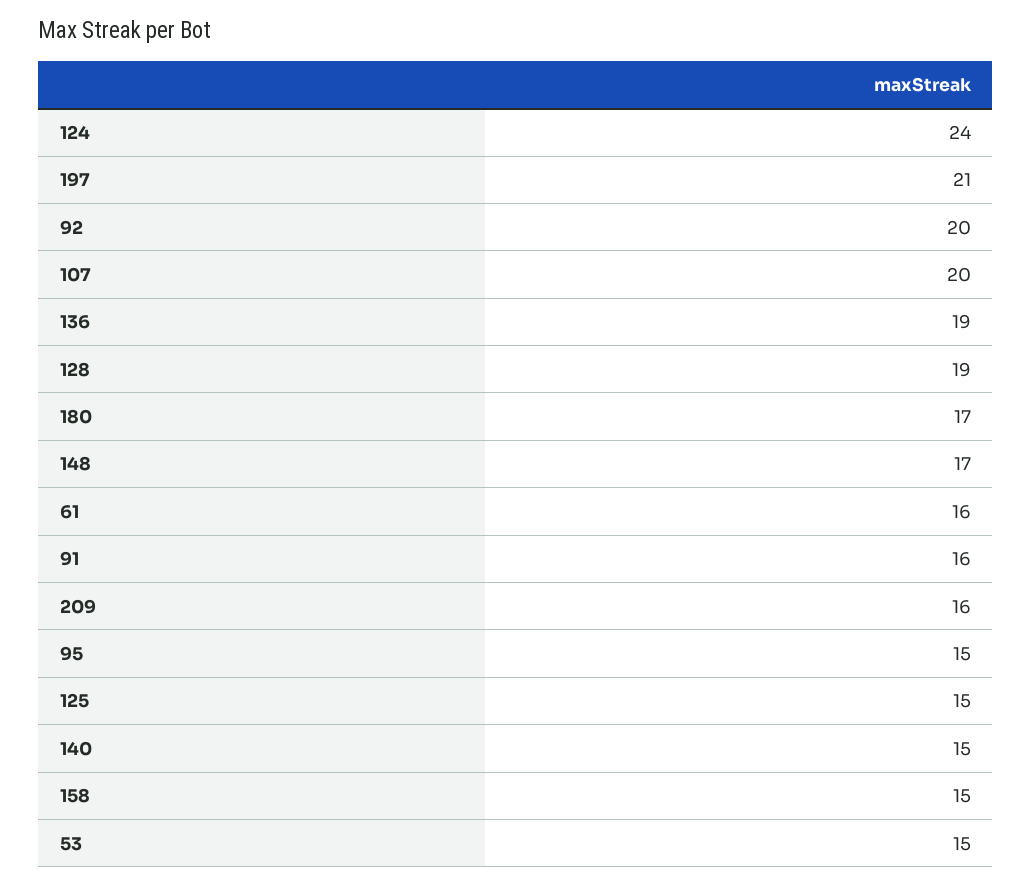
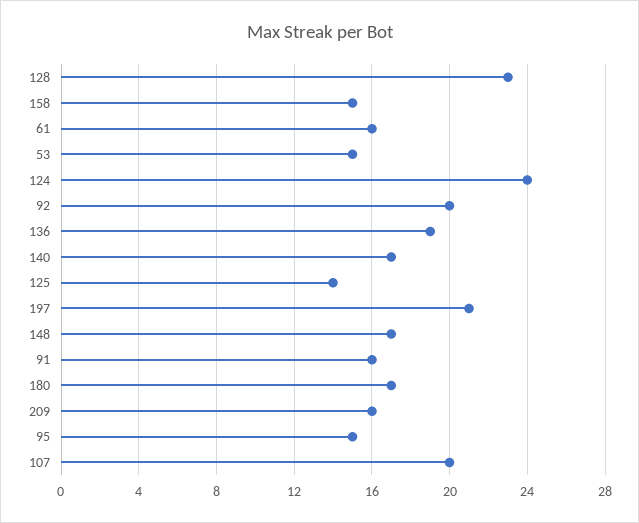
  {
    "124": 24,
    "197": 21,
    "92": 20,
    "107": 20,
    "136": 19,
-   "128": 19,
+   "128": 23,
    "180": 17,
    "148": 17,
    "61": 16,
    "91": 16,
    "209": 16,
    "95": 15,
-   "125": 15,
+   "125": 14,
-   "140": 15,
+   "140": 17,
    "158": 15,
    "53": 15
  }

